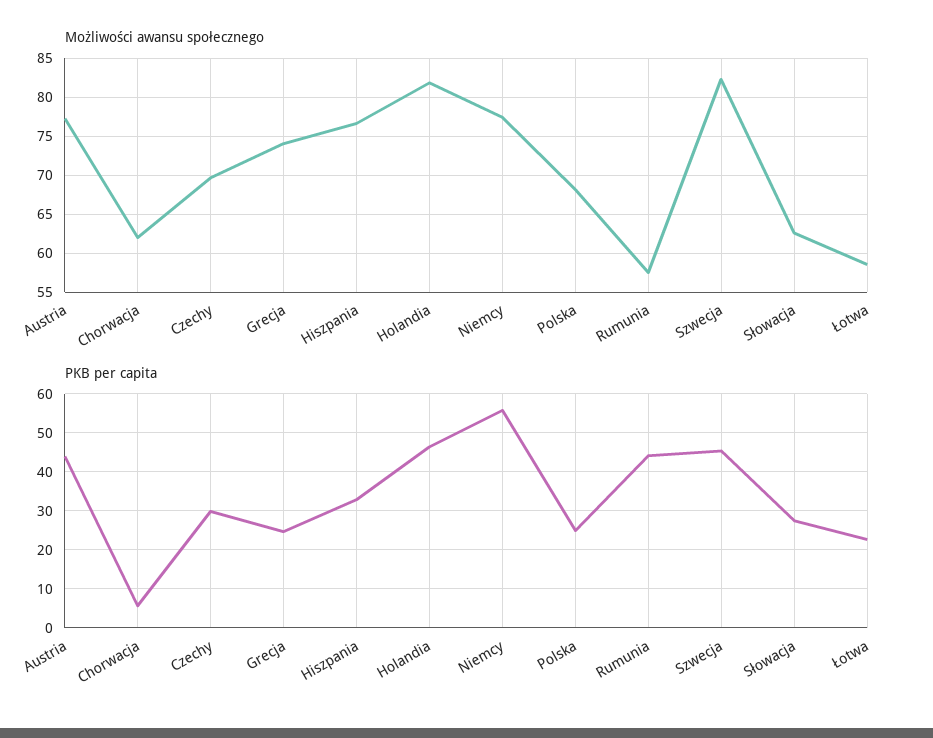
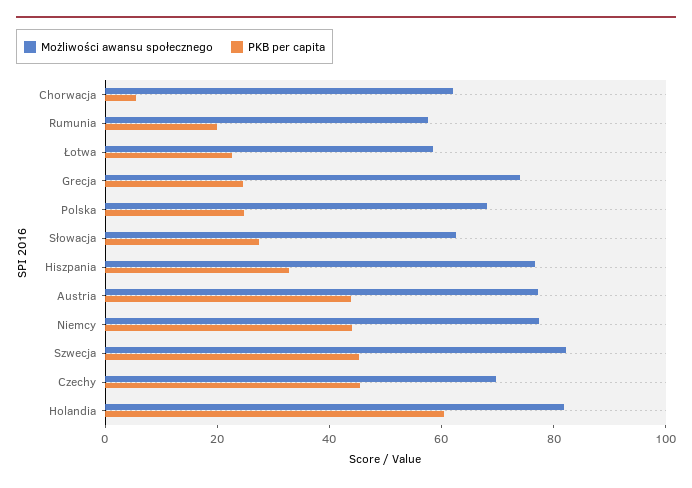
  {
    "Możliwości awansu społecznego": {
      "Austria": 77,
      "Chorwacja": 62,
      "Czechy": 70,
      "Grecja": 74,
      "Hiszpania": 77,
      "Holandia": 82,
      "Niemcy": 77,
      "Polska": 68,
      "Rumunia": 58,
      "Szwecja": 82,
      "Słowacja": 63,
      "Łotwa": 59
    },
    "PKB per capita": {
      "Austria": 44,
      "Chorwacja": 6,
-     "Czechy": 30,
+     "Czechy": 45,
      "Grecja": 24,
      "Hiszpania": 32,
-     "Holandia": 46,
+     "Holandia": 60,
-     "Niemcy": 56,
+     "Niemcy": 45,
      "Polska": 24,
-     "Rumunia": 44,
+     "Rumunia": 20,
      "Szwecja": 46,
      "Słowacja": 28,
      "Łotwa": 22
    }
  }

